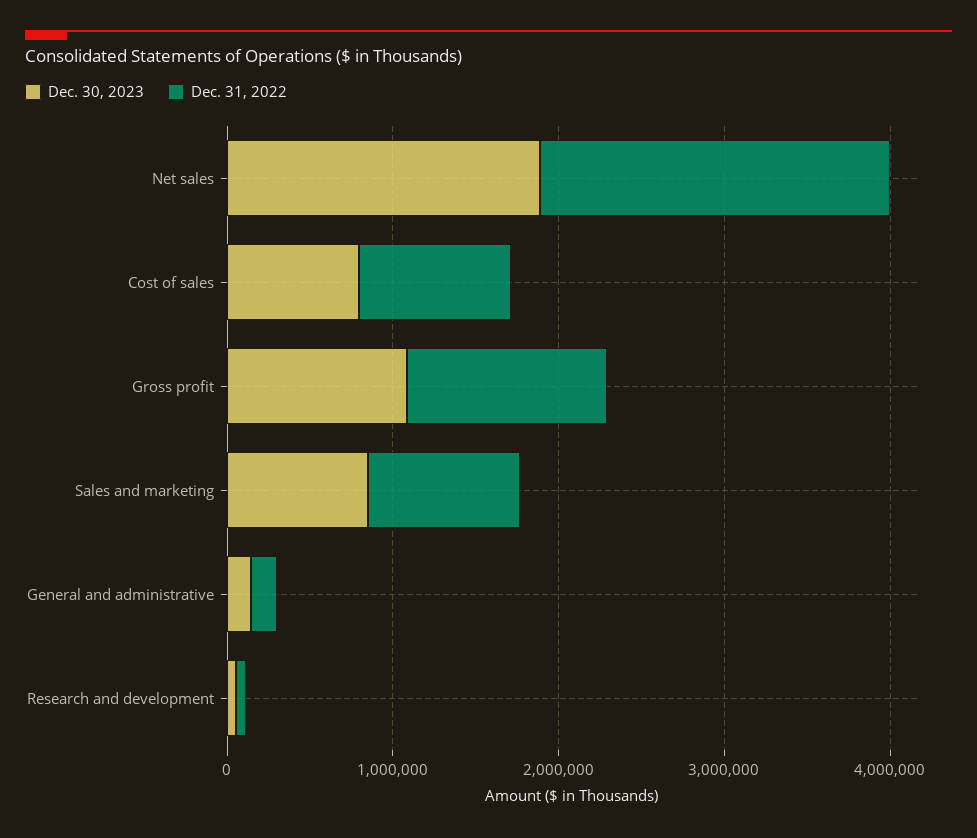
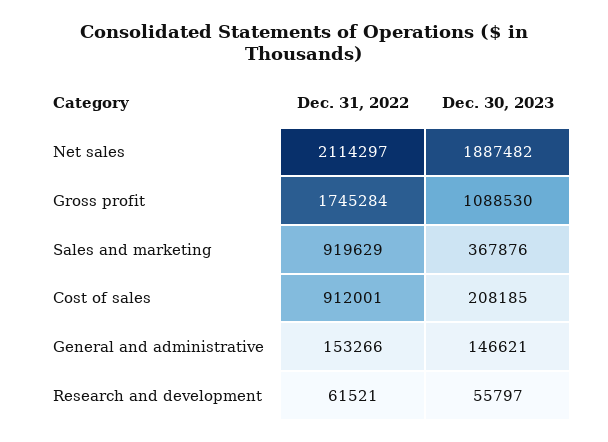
  {
    "Dec. 30, 2023": {
      "Net sales": 1887482,
-     "Cost of sales": 800000,
+     "Cost of sales": 208185,
      "Gross profit": 1088530,
-     "Sales and marketing": 800000,
+     "Sales and marketing": 367876,
      "General and administrative": 146621,
      "Research and development": 55797
    },
    "Dec. 31, 2022": {
      "Net sales": 2114297,
      "Cost of sales": 912001,
-     "Gross profit": 1200000,
+     "Gross profit": 1745284,
      "Sales and marketing": 919629,
      "General and administrative": 153266,
      "Research and development": 61521
    }
  }

